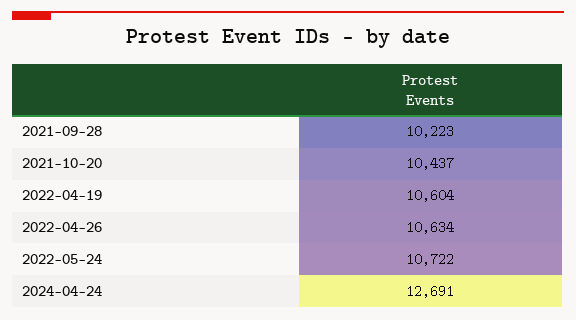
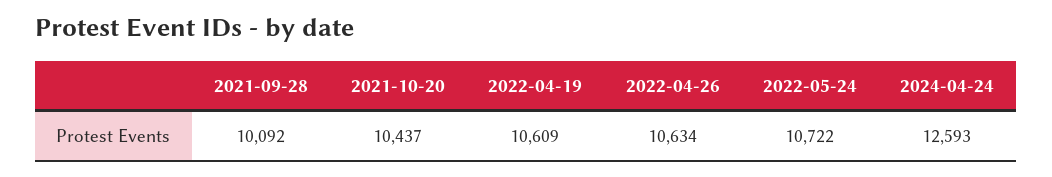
  {
-   "2021-09-28": 10223,
+   "2021-09-28": 10092,
    "2021-10-20": 10437,
-   "2022-04-19": 10604,
+   "2022-04-19": 10609,
    "2022-04-26": 10634,
    "2022-05-24": 10722,
-   "2024-04-24": 12691
+   "2024-04-24": 12593
  }

